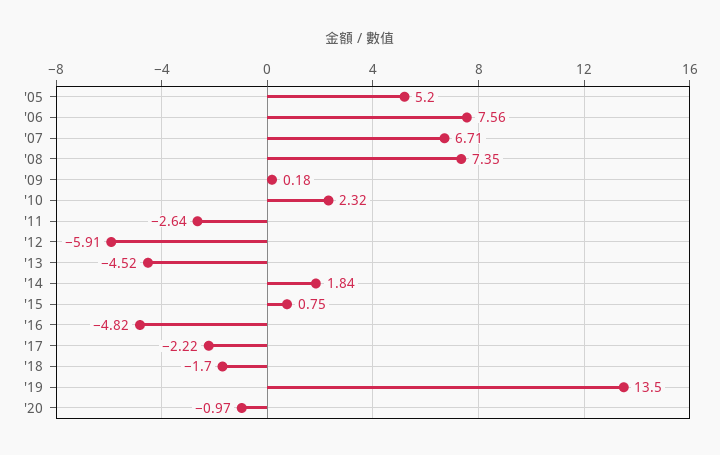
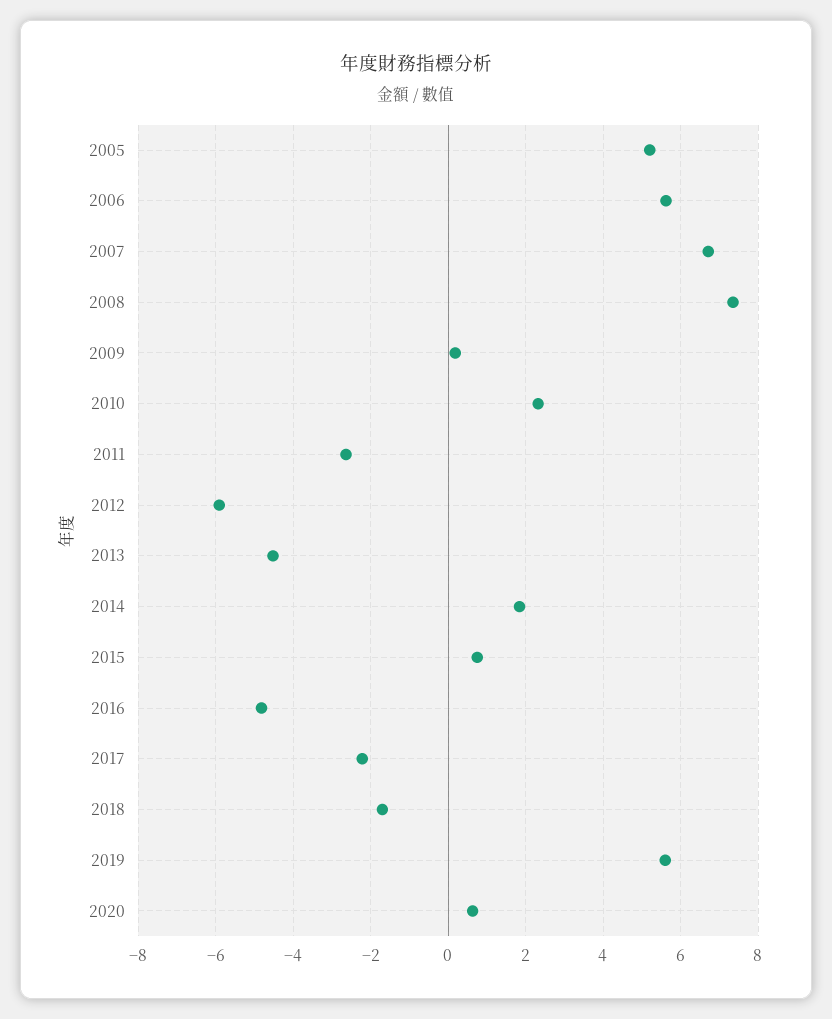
  {
    "'05": 5.2,
-   "'06": 7.56,
+   "'06": 5.6,
    "'07": 6.71,
    "'08": 7.35,
    "'09": 0.18,
    "'10": 2.32,
    "'11": -2.64,
    "'12": -5.91,
    "'13": -4.52,
    "'14": 1.84,
    "'15": 0.75,
    "'16": -4.82,
    "'17": -2.22,
    "'18": -1.7,
-   "'19": 13.5,
+   "'19": 5.6,
-   "'20": -0.97
+   "'20": 0.6
  }

